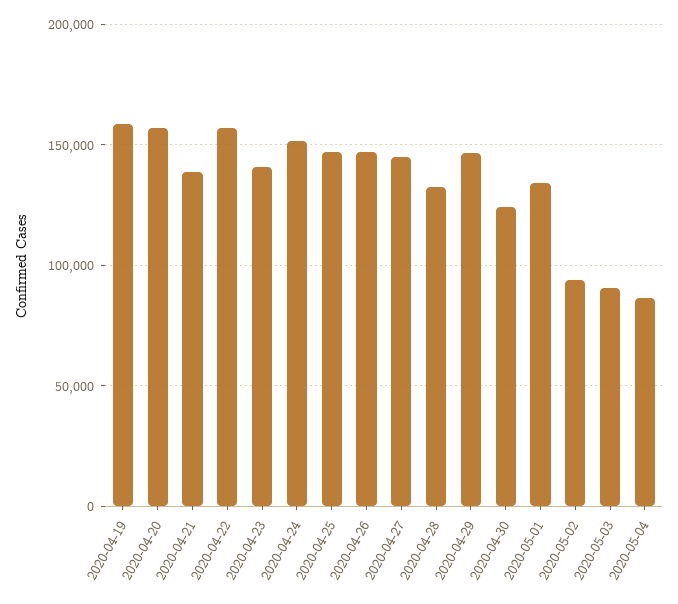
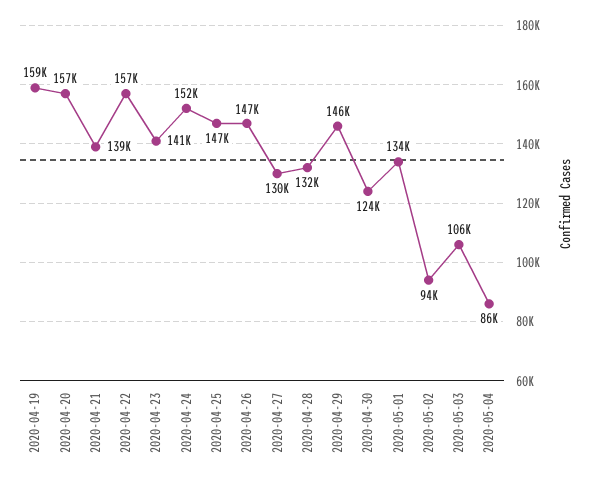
  {
    "2020-04-19": 159000,
    "2020-04-20": 157000,
    "2020-04-21": 139000,
    "2020-04-22": 157000,
    "2020-04-23": 141000,
    "2020-04-24": 152000,
    "2020-04-25": 147000,
    "2020-04-26": 147000,
-   "2020-04-27": 145000,
+   "2020-04-27": 130000,
    "2020-04-28": 132000,
    "2020-04-29": 146000,
    "2020-04-30": 124000,
    "2020-05-01": 134000,
    "2020-05-02": 94000,
-   "2020-05-03": 90000,
+   "2020-05-03": 106000,
    "2020-05-04": 86000
  }

